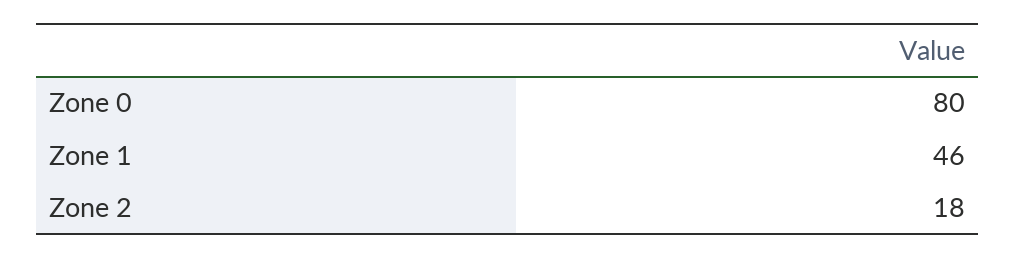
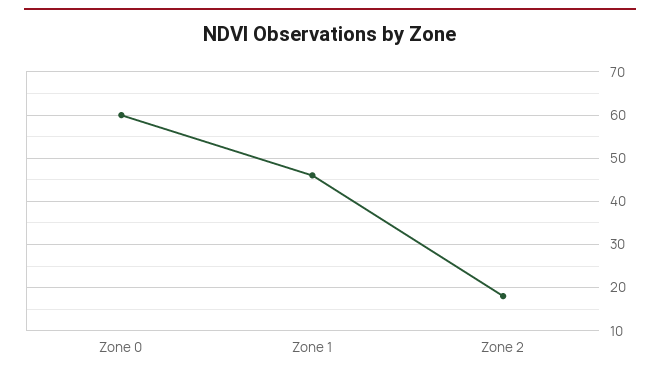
  {
-   "Zone 0": 80,
+   "Zone 0": 60,
    "Zone 1": 46,
    "Zone 2": 18
  }

